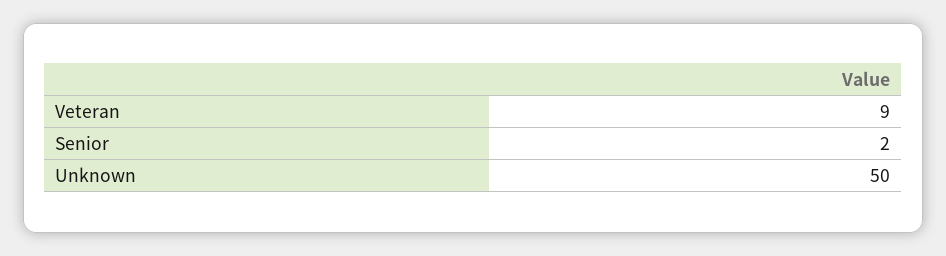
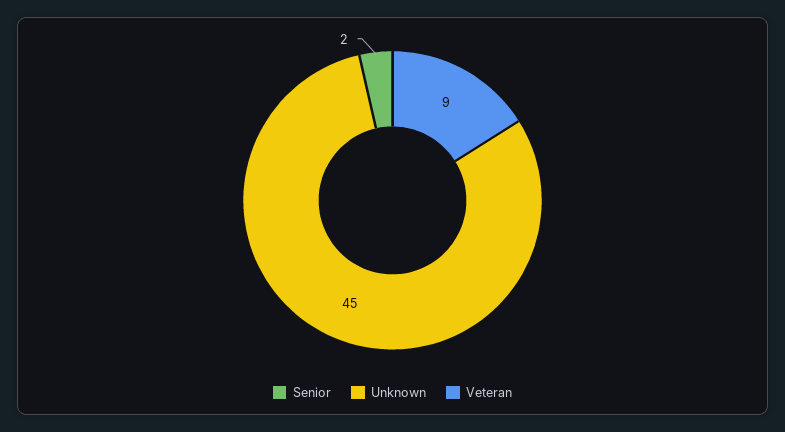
  {
    "Veteran": 9,
    "Senior": 2,
-   "Unknown": 50
+   "Unknown": 45
  }

